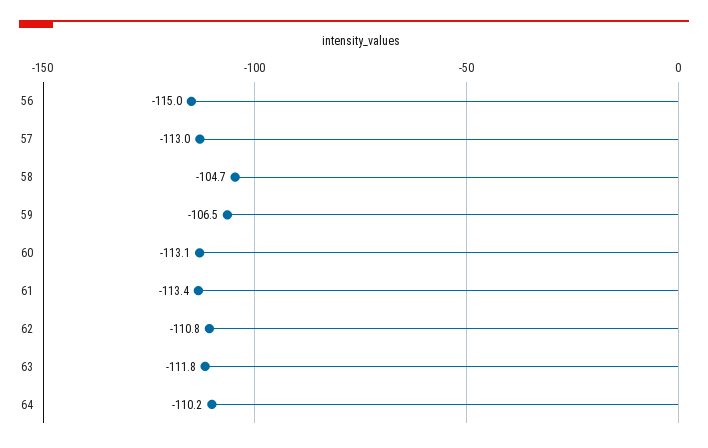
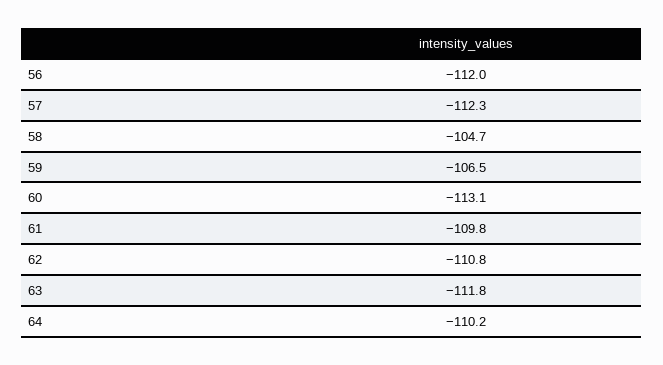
  {
-   "56": -115,
+   "56": -112,
-   "57": -113,
+   "57": -112.3,
    "58": -104.7,
    "59": -106.5,
    "60": -113.1,
-   "61": -113.4,
+   "61": -109.8,
    "62": -110.8,
    "63": -111.8,
    "64": -110.2
  }

